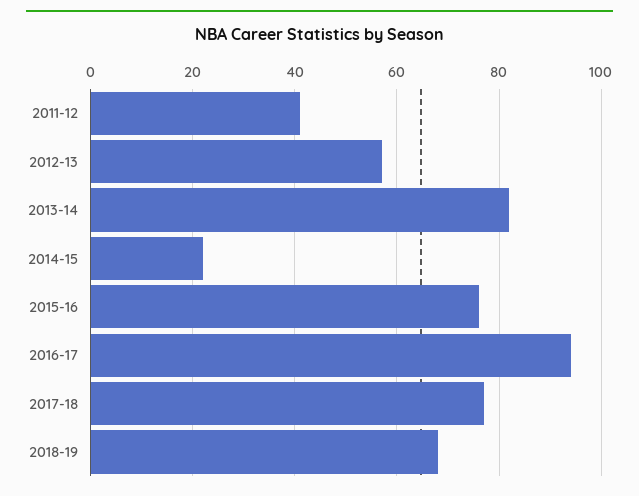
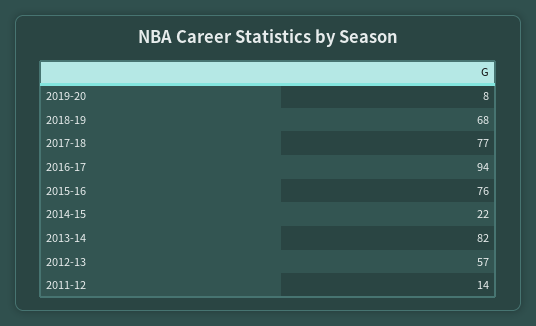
  {
-   "2011-12": 40,
+   "2011-12": 14,
    "2012-13": 57,
    "2013-14": 82,
    "2014-15": 22,
    "2015-16": 76,
    "2016-17": 94,
    "2017-18": 77,
-   "2018-19": 68
+   "2018-19": 68,
+   "2019-20": 8
  }

